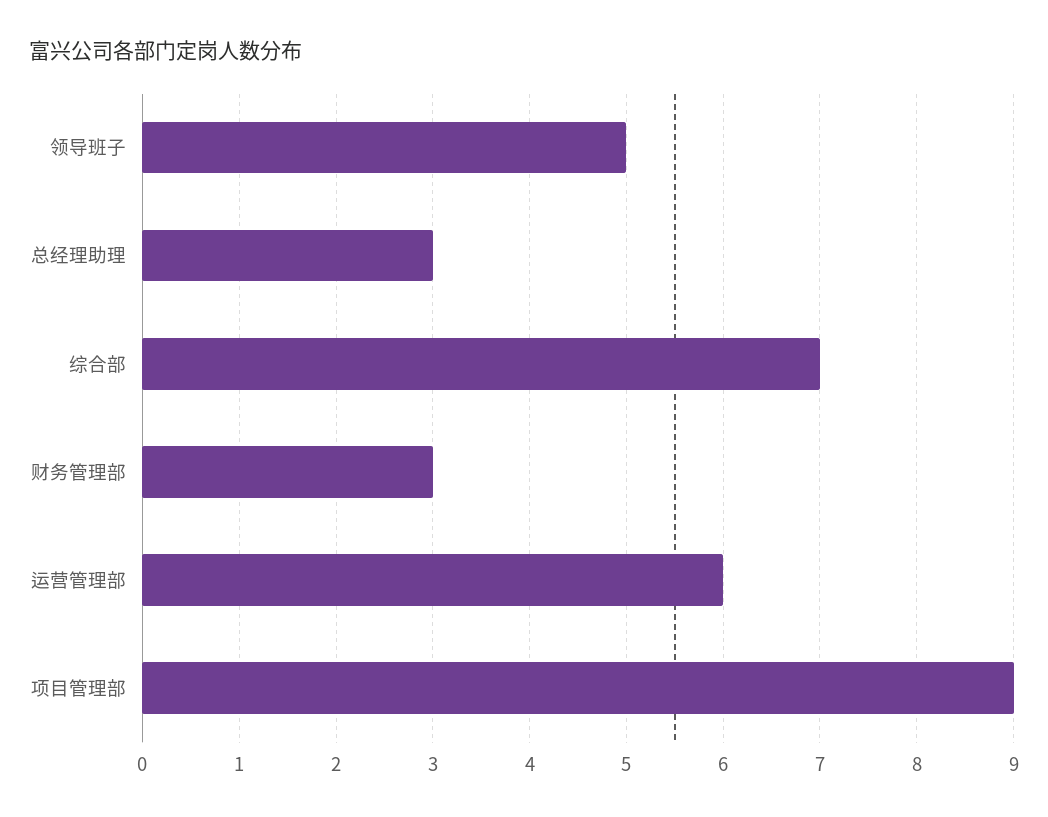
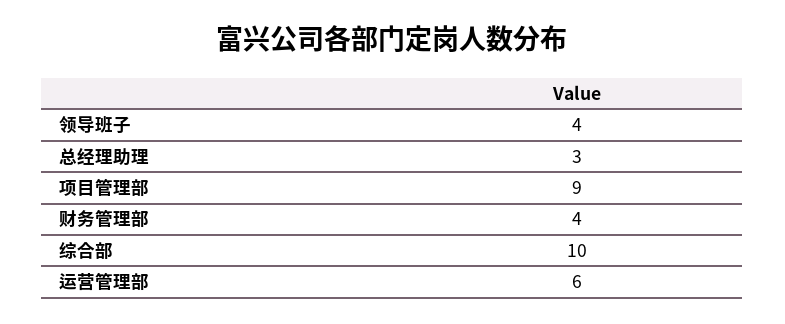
  {
-   "领导班子": 5,
+   "领导班子": 4,
    "总经理助理": 3,
-   "综合部": 7,
+   "综合部": 10,
-   "财务管理部": 3,
+   "财务管理部": 4,
    "运营管理部": 6,
    "项目管理部": 9
  }

